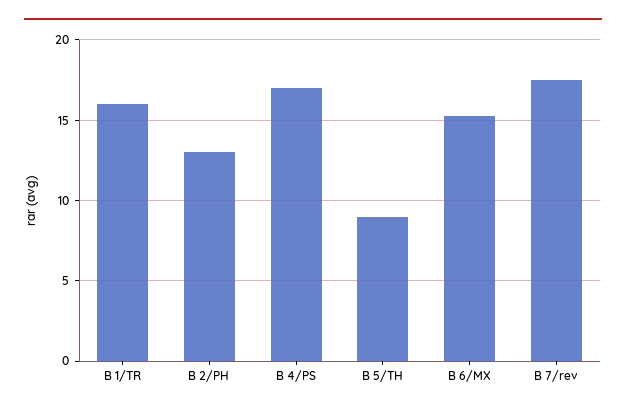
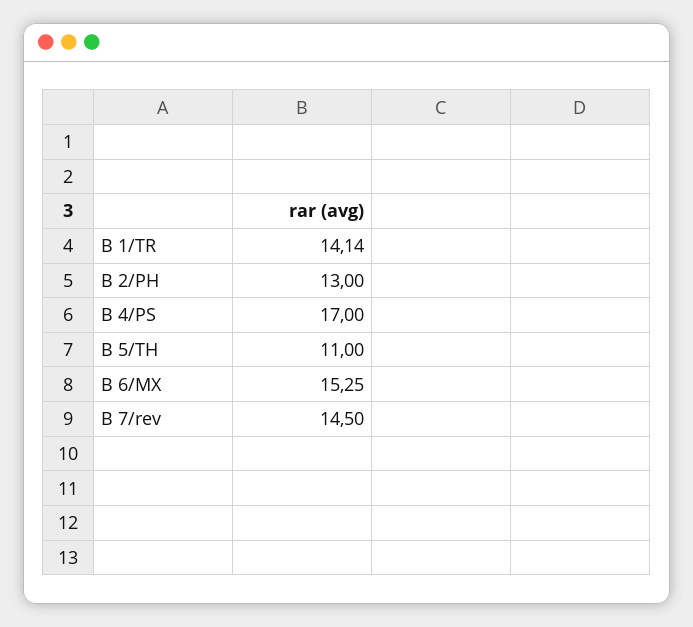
  {
-   "B 1/TR": 16,
+   "B 1/TR": 14.14,
    "B 2/PH": 13,
    "B 4/PS": 17,
-   "B 5/TH": 9,
+   "B 5/TH": 11,
    "B 6/MX": 15.25,
-   "B 7/rev": 17.5
+   "B 7/rev": 14.5
  }

